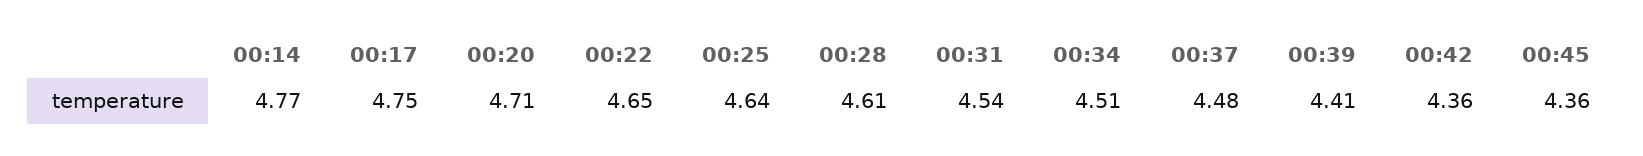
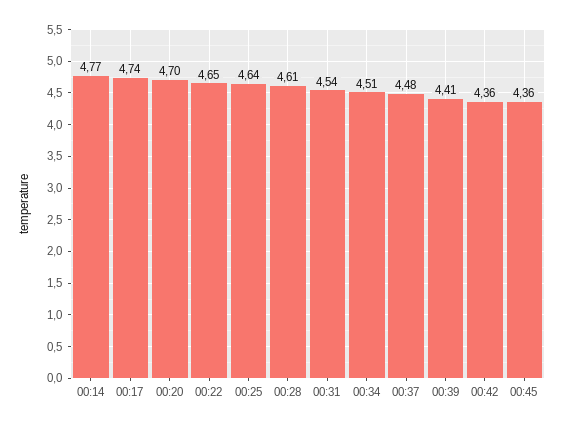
  {
    "00:14": 4.77,
-   "00:17": 4.75,
+   "00:17": 4.74,
-   "00:20": 4.71,
+   "00:20": 4.7,
    "00:22": 4.65,
    "00:25": 4.64,
    "00:28": 4.61,
    "00:31": 4.54,
    "00:34": 4.51,
    "00:37": 4.48,
    "00:39": 4.41,
    "00:42": 4.36,
    "00:45": 4.36
  }

